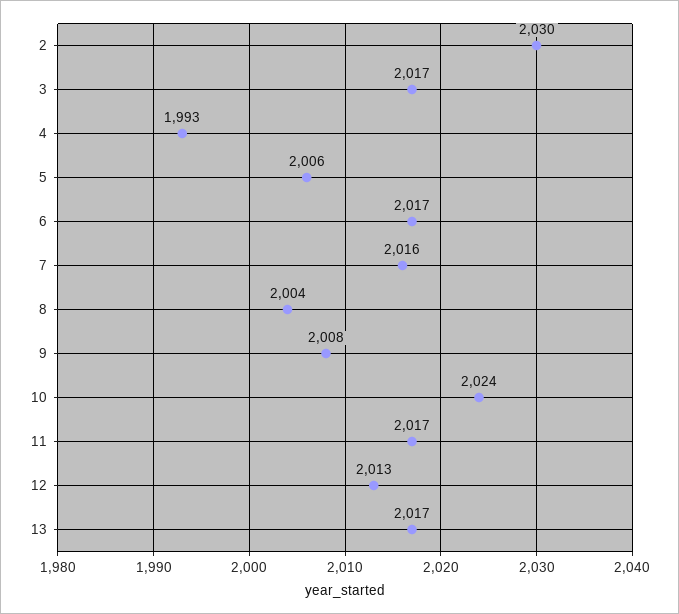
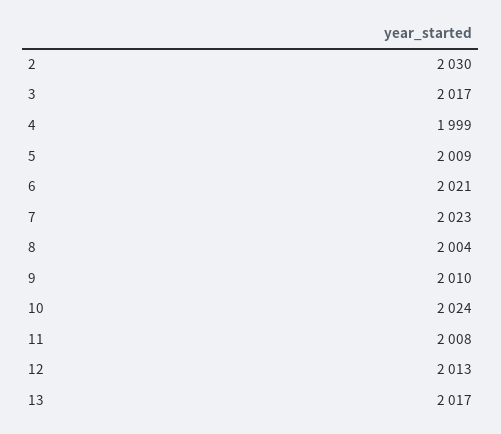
  {
    "2": 2030,
    "3": 2017,
-   "4": 1993,
+   "4": 1999,
-   "5": 2006,
+   "5": 2009,
-   "6": 2017,
+   "6": 2021,
-   "7": 2016,
+   "7": 2023,
    "8": 2004,
-   "9": 2008,
+   "9": 2010,
    "10": 2024,
-   "11": 2017,
+   "11": 2008,
    "12": 2013,
    "13": 2017
  }

